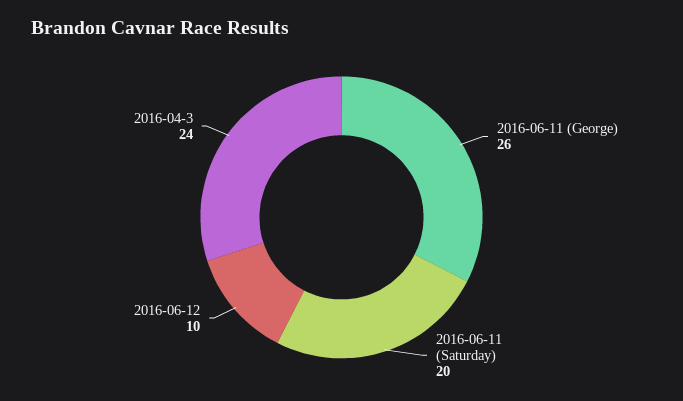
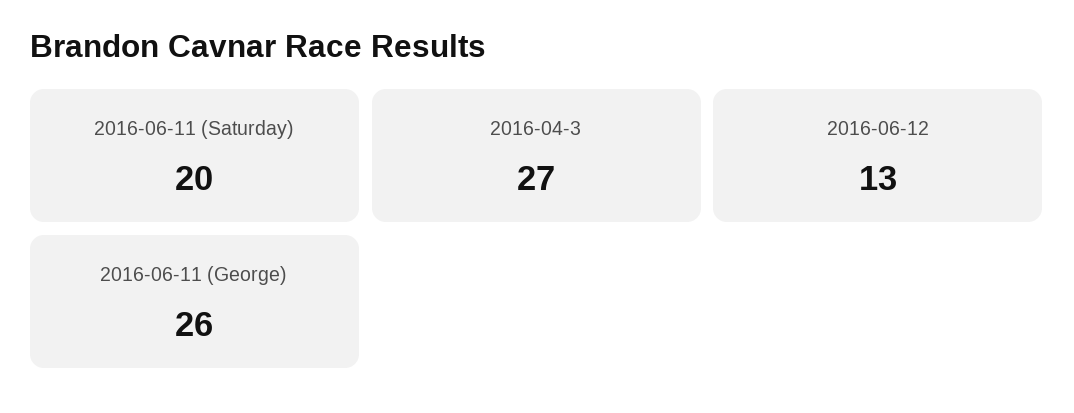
  {
    "2016-06-11 (George)": 26,
    "2016-06-11 (Saturday)": 20,
-   "2016-06-12": 10,
+   "2016-06-12": 13,
-   "2016-04-3": 24
+   "2016-04-3": 27
  }

